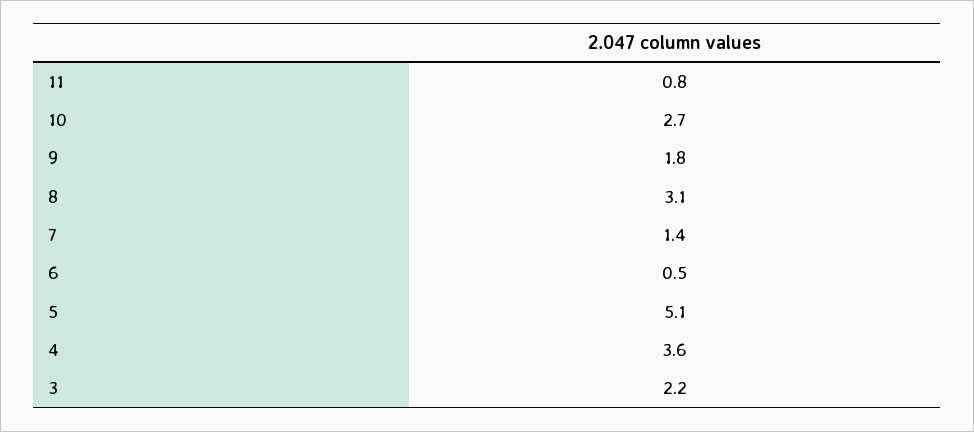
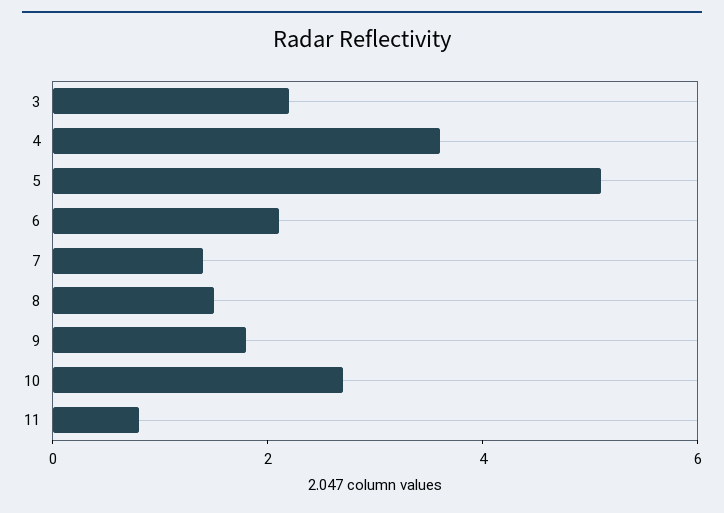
  {
    "11": 0.8,
    "10": 2.7,
    "9": 1.8,
-   "8": 3.1,
+   "8": 1.5,
    "7": 1.4,
-   "6": 0.5,
+   "6": 2,
    "5": 5.1,
    "4": 3.6,
    "3": 2.2
  }

